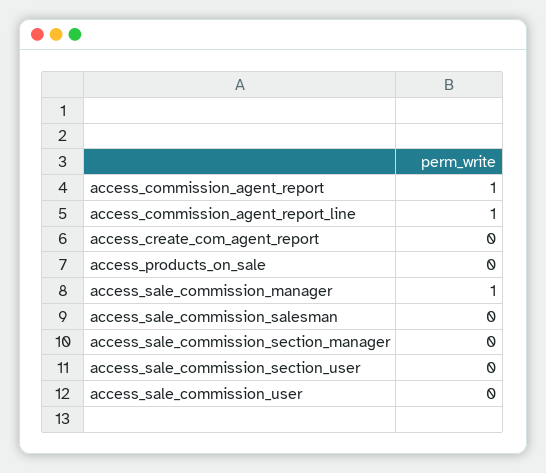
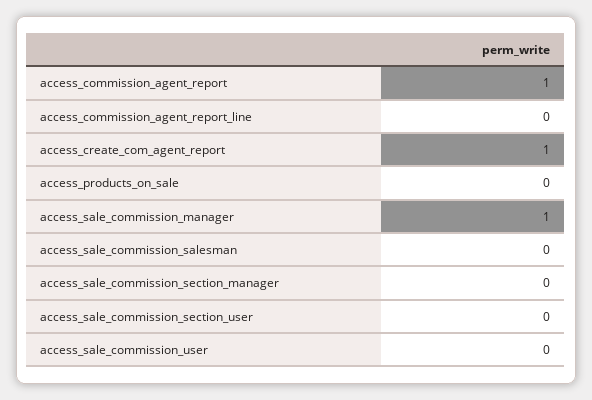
  {
    "access_commission_agent_report": 1,
-   "access_commission_agent_report_line": 1,
+   "access_commission_agent_report_line": 0,
-   "access_create_com_agent_report": 0,
+   "access_create_com_agent_report": 1,
    "access_products_on_sale": 0,
    "access_sale_commission_manager": 1,
    "access_sale_commission_salesman": 0,
    "access_sale_commission_section_manager": 0,
    "access_sale_commission_section_user": 0,
    "access_sale_commission_user": 0
  }

